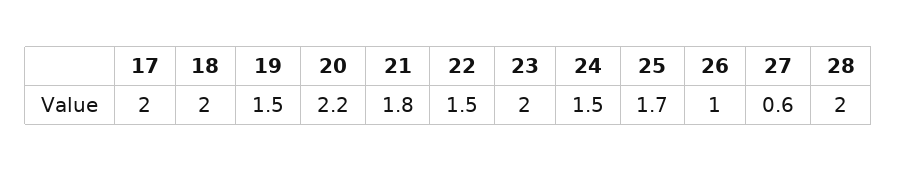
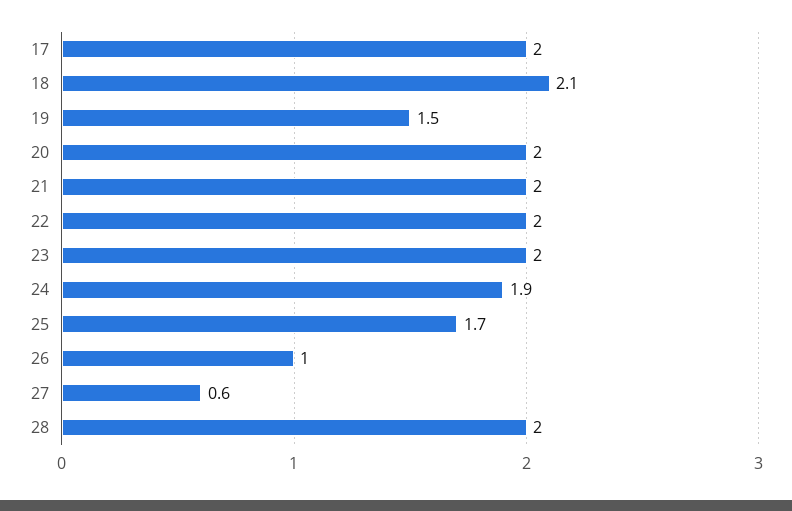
  {
    "17": 2,
-   "18": 2,
+   "18": 2.1,
    "19": 1.5,
-   "20": 2.2,
+   "20": 2,
-   "21": 1.8,
+   "21": 2,
-   "22": 1.5,
+   "22": 2,
    "23": 2,
-   "24": 1.5,
+   "24": 1.9,
    "25": 1.7,
    "26": 1,
    "27": 0.6,
    "28": 2
  }

